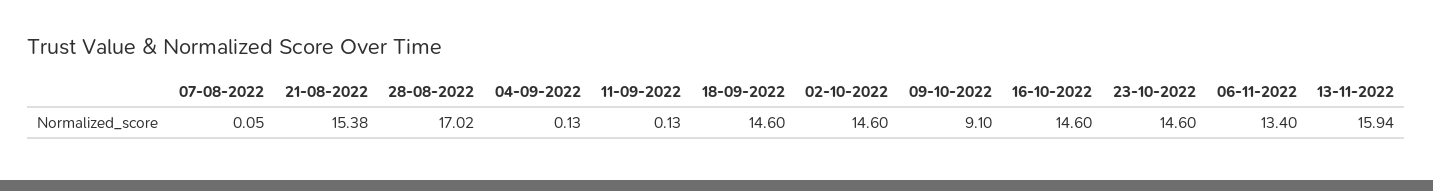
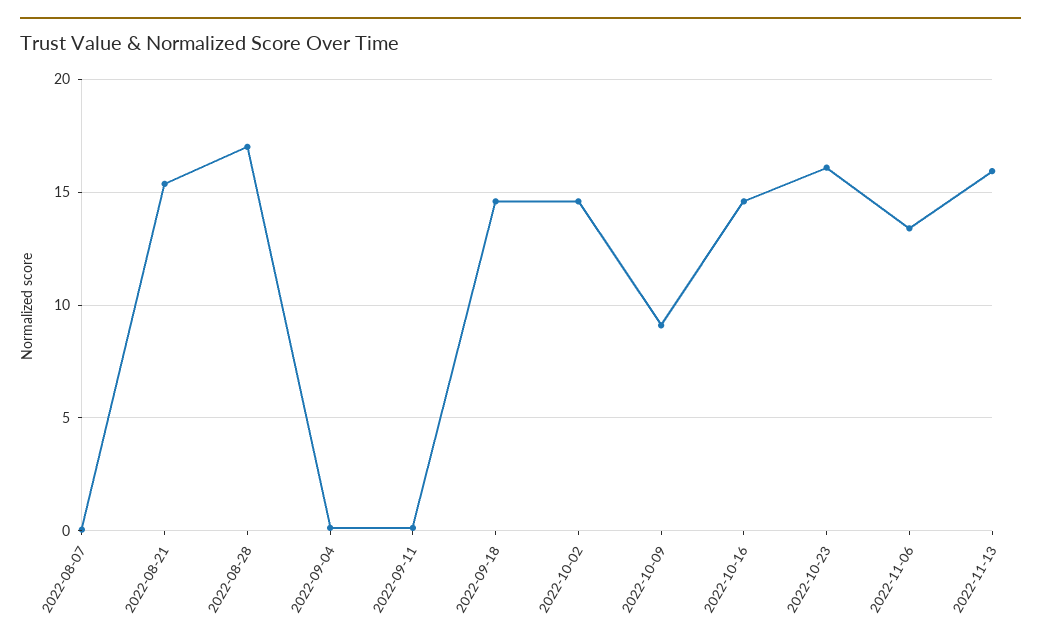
  {
    "07-08-2022": 0.05,
    "21-08-2022": 15.38,
    "28-08-2022": 17.02,
    "04-09-2022": 0.13,
    "11-09-2022": 0.13,
    "18-09-2022": 14.6,
    "02-10-2022": 14.6,
    "09-10-2022": 9.1,
    "16-10-2022": 14.6,
-   "23-10-2022": 14.6,
+   "23-10-2022": 16,
    "06-11-2022": 13.4,
    "13-11-2022": 15.94
  }

